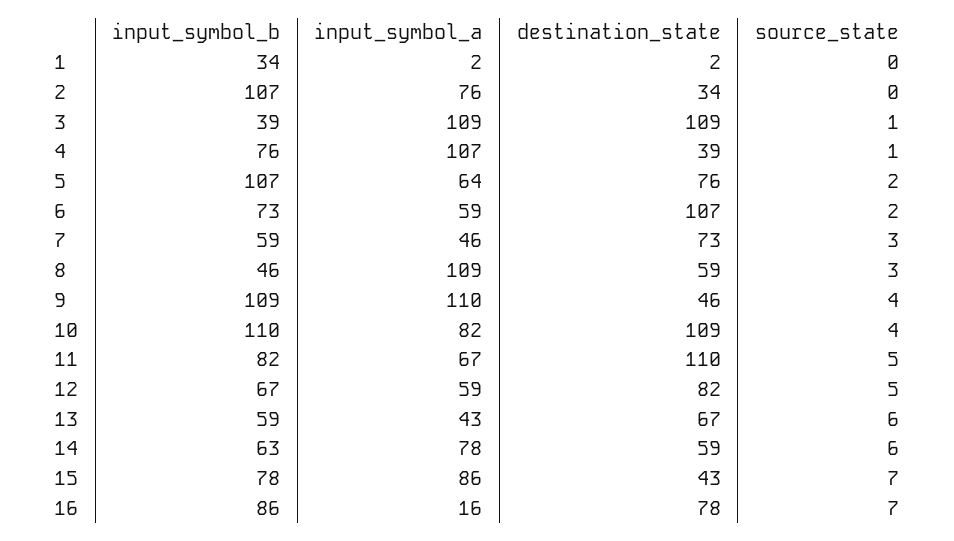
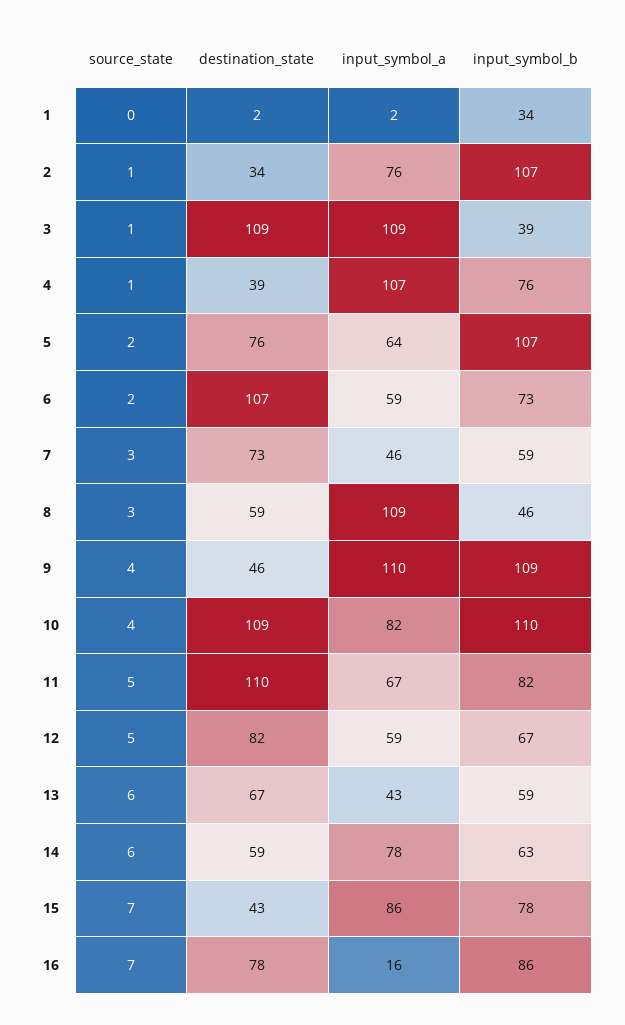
  {
    "input_symbol_b": {
      "1": 34,
      "2": 107,
      "3": 39,
      "4": 76,
      "5": 107,
      "6": 73,
      "7": 59,
      "8": 46,
      "9": 109,
      "10": 110,
      "11": 82,
      "12": 67,
      "13": 59,
      "14": 63,
      "15": 78,
      "16": 86
    },
    "input_symbol_a": {
      "1": 2,
      "2": 76,
      "3": 109,
      "4": 107,
      "5": 64,
      "6": 59,
      "7": 46,
      "8": 109,
      "9": 110,
      "10": 82,
      "11": 67,
      "12": 59,
      "13": 43,
      "14": 78,
      "15": 86,
      "16": 16
    },
    "destination_state": {
      "1": 2,
      "2": 34,
      "3": 109,
      "4": 39,
      "5": 76,
      "6": 107,
      "7": 73,
      "8": 59,
      "9": 46,
      "10": 109,
      "11": 110,
      "12": 82,
      "13": 67,
      "14": 59,
      "15": 43,
      "16": 78
    },
    "source_state": {
      "1": 0,
-     "2": 0,
+     "2": 1,
      "3": 1,
      "4": 1,
      "5": 2,
      "6": 2,
      "7": 3,
      "8": 3,
      "9": 4,
      "10": 4,
      "11": 5,
      "12": 5,
      "13": 6,
      "14": 6,
      "15": 7,
      "16": 7
    }
  }

